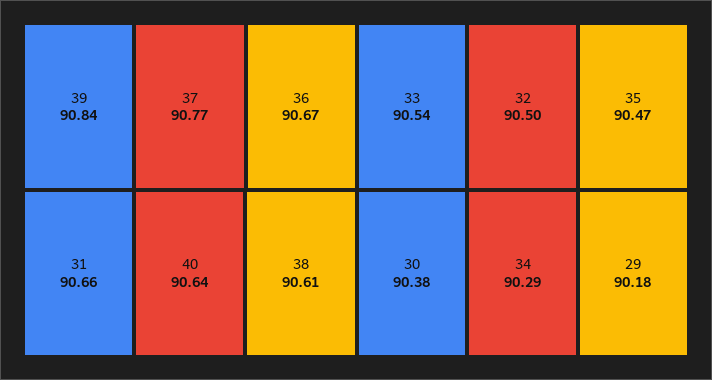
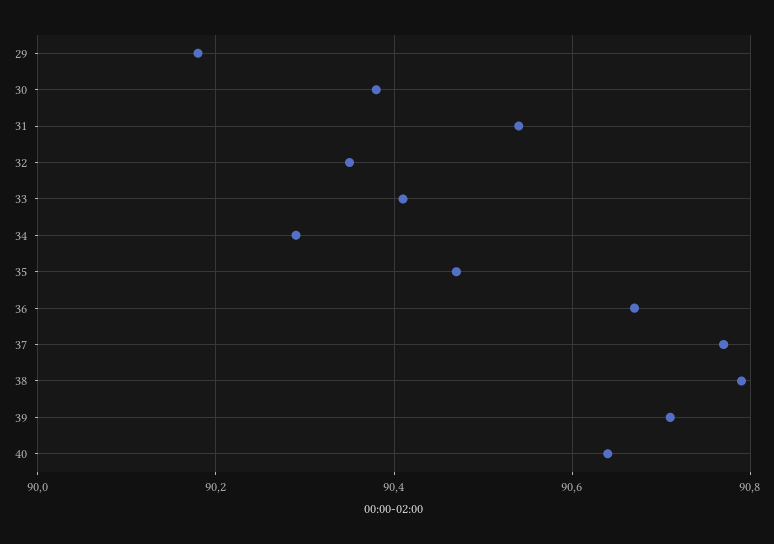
  {
-   "39": 90.84,
+   "39": 90.7,
    "37": 90.77,
    "36": 90.67,
-   "31": 90.66,
+   "31": 90.55,
    "40": 90.64,
-   "38": 90.61,
+   "38": 90.8,
-   "33": 90.54,
+   "33": 90.4,
-   "32": 90.5,
+   "32": 90.35,
    "35": 90.47,
    "30": 90.38,
    "34": 90.29,
    "29": 90.18
  }

